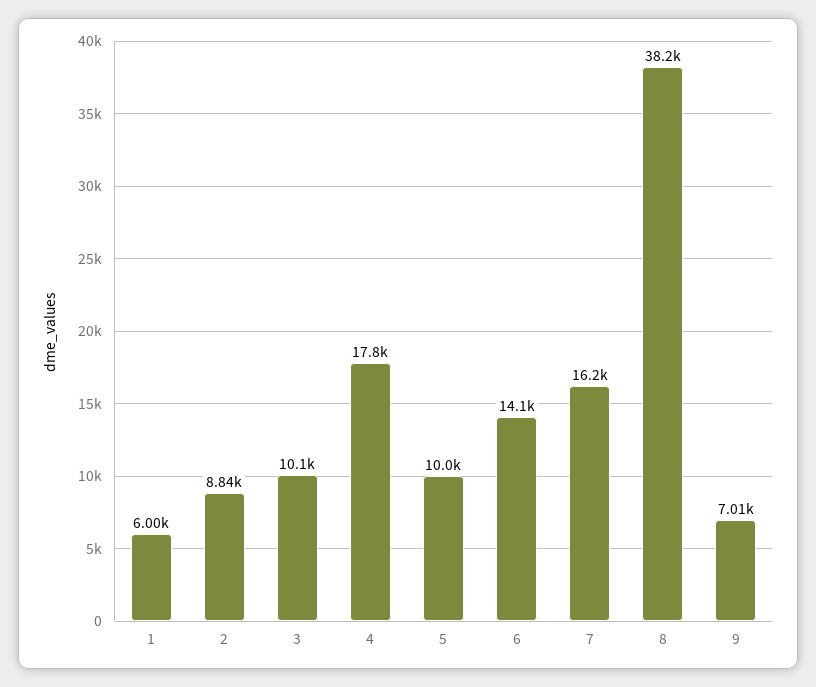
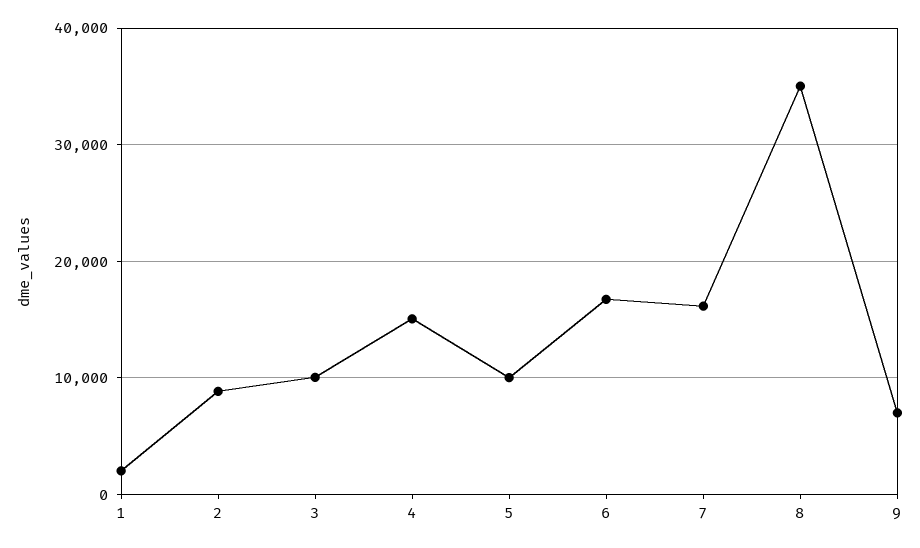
  {
-   "1": 6000,
+   "1": 2000,
    "2": 8840,
    "3": 10100,
-   "4": 17800,
+   "4": 15000,
    "5": 10000,
-   "6": 14100,
+   "6": 17000,
    "7": 16200,
-   "8": 38200,
+   "8": 35000,
    "9": 7010
  }

